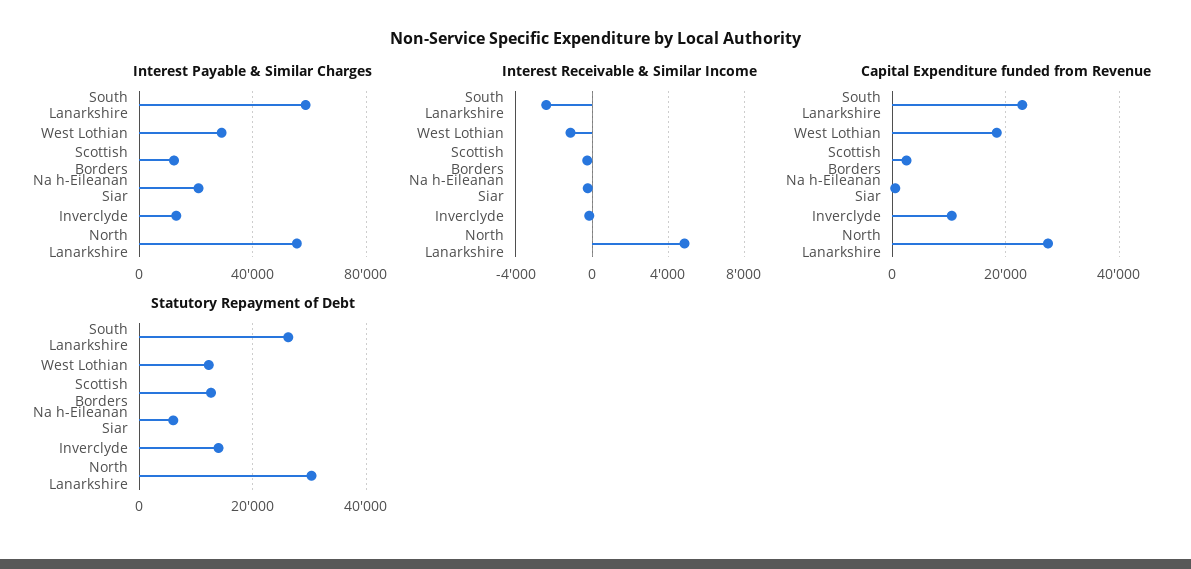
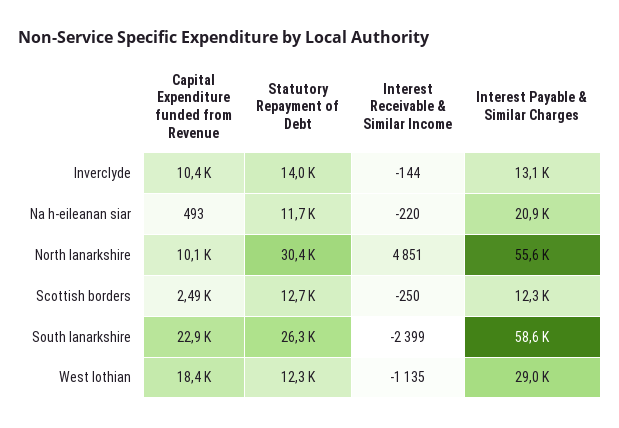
  {
    "Interest Payable & Similar Charges": {
      "South Lanarkshire": 58600,
      "West Lothian": 29000,
      "Scottish Borders": 12300,
      "Na h-Eileanan Siar": 20900,
      "Inverclyde": 13100,
      "North Lanarkshire": 55600
    },
    "Interest Receivable & Similar Income": {
      "South Lanarkshire": -2399,
      "West Lothian": -1135,
      "Scottish Borders": -250,
      "Na h-Eileanan Siar": -220,
      "Inverclyde": -144,
      "North Lanarkshire": 4851
    },
    "Capital Expenditure funded from Revenue": {
      "South Lanarkshire": 22900,
      "West Lothian": 18400,
      "Scottish Borders": 2490,
      "Na h-Eileanan Siar": 493,
      "Inverclyde": 10400,
-     "North Lanarkshire": 28000
+     "North Lanarkshire": 10100
    },
    "Statutory Repayment of Debt": {
      "South Lanarkshire": 26300,
      "West Lothian": 12300,
      "Scottish Borders": 12700,
-     "Na h-Eileanan Siar": 6000,
+     "Na h-Eileanan Siar": 11700,
      "Inverclyde": 14000,
      "North Lanarkshire": 30400
    }
  }

